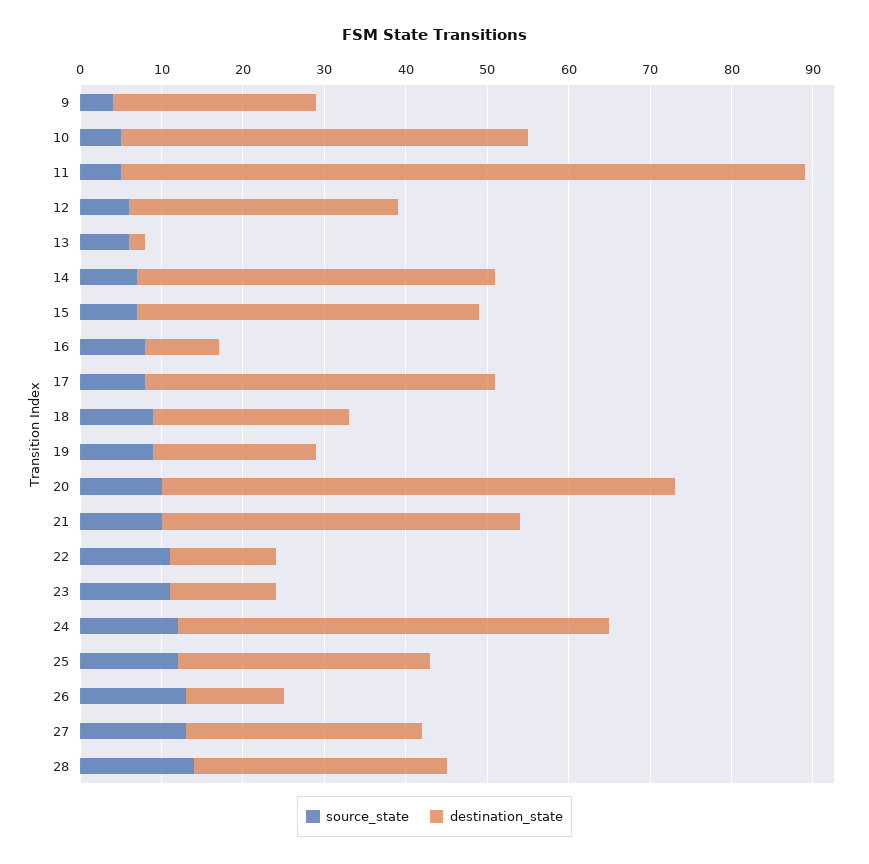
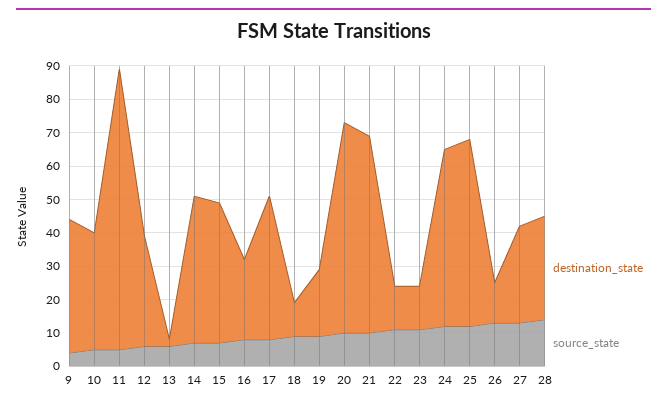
  {
    "source_state": {
      "9": 4,
      "10": 5,
      "11": 5,
      "12": 6,
      "13": 6,
      "14": 7,
      "15": 7,
      "16": 8,
      "17": 8,
      "18": 9,
      "19": 9,
      "20": 10,
      "21": 10,
      "22": 11,
      "23": 11,
      "24": 12,
      "25": 12,
      "26": 13,
      "27": 13,
      "28": 14
    },
    "destination_state": {
-     "9": 25,
+     "9": 40,
-     "10": 50,
+     "10": 35,
      "11": 84,
      "12": 33,
      "13": 2,
      "14": 44,
      "15": 42,
-     "16": 9,
+     "16": 25,
      "17": 43,
-     "18": 24,
+     "18": 10,
      "19": 20,
      "20": 63,
-     "21": 44,
+     "21": 60,
      "22": 13,
      "23": 13,
      "24": 53,
-     "25": 31,
+     "25": 55,
      "26": 12,
      "27": 29,
      "28": 31
    }
  }

